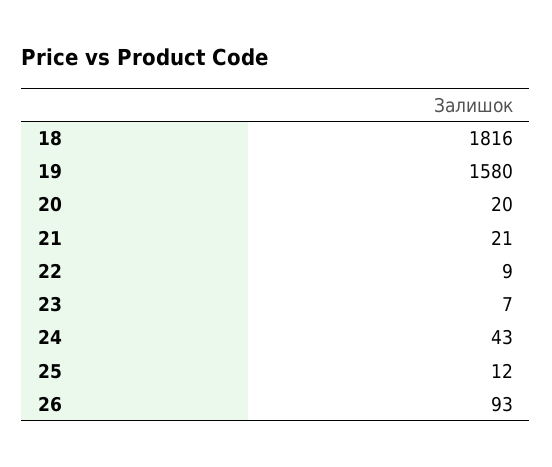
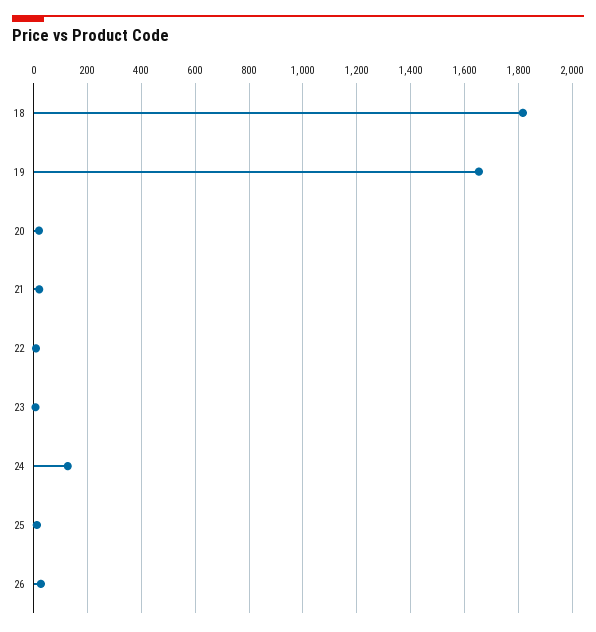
  {
    "18": 1816,
-   "19": 1580,
+   "19": 1650,
    "20": 20,
    "21": 21,
    "22": 9,
    "23": 7,
-   "24": 43,
+   "24": 125,
    "25": 12,
-   "26": 93
+   "26": 25
  }

